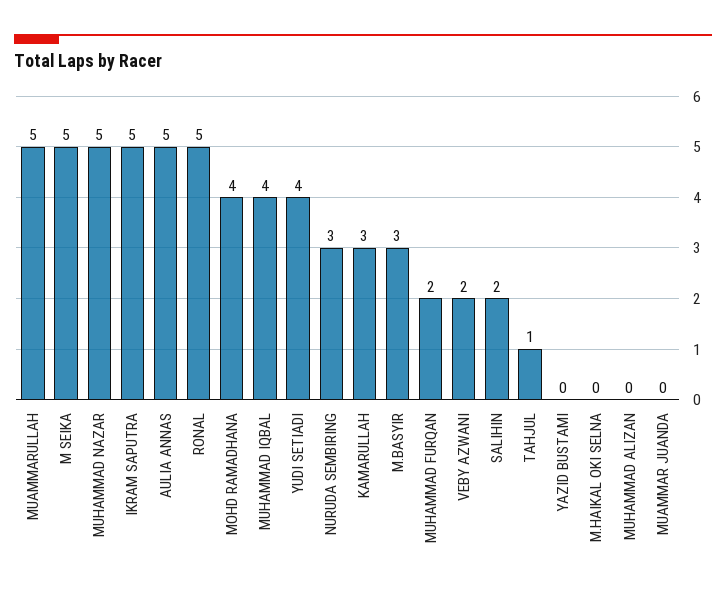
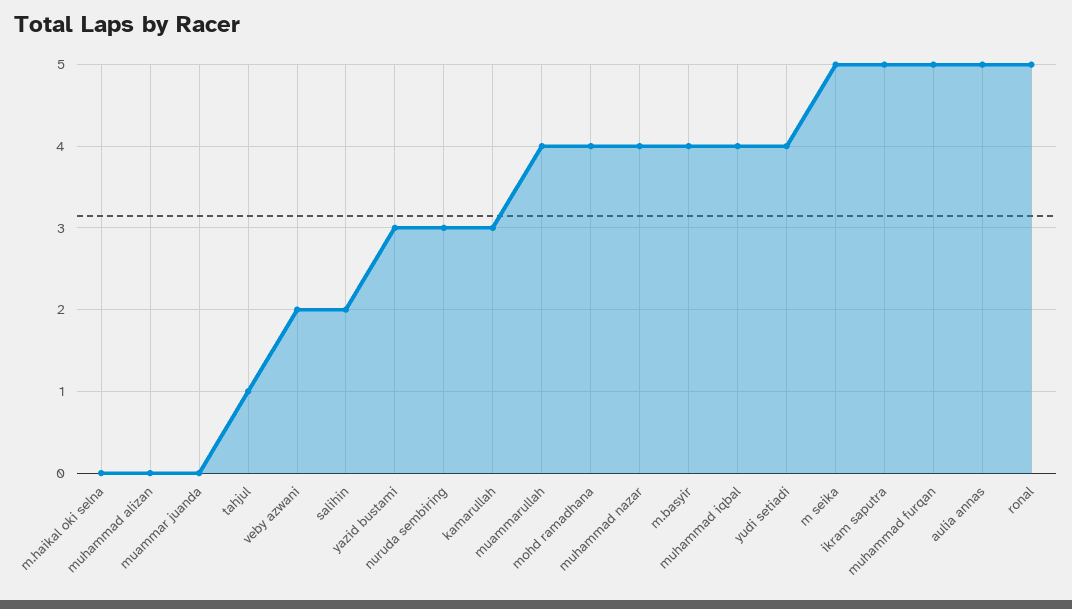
  {
-   "MUAMMARULLAH": 5,
+   "MUAMMARULLAH": 4,
    "M SEIKA": 5,
-   "MUHAMMAD NAZAR": 5,
+   "MUHAMMAD NAZAR": 4,
    "IKRAM SAPUTRA": 5,
    "AULIA ANNAS": 5,
    "RONAL": 5,
    "MOHD RAMADHANA": 4,
    "MUHAMMAD IQBAL": 4,
    "YUDI SETIADI": 4,
    "NURUDA SEMBIRING": 3,
    "KAMARULLAH": 3,
-   "M.BASYIR": 3,
+   "M.BASYIR": 4,
-   "MUHAMMAD FURQAN": 2,
+   "MUHAMMAD FURQAN": 5,
    "VEBY AZWANI": 2,
    "SALIHIN": 2,
    "TAHJUL": 1,
-   "YAZID BUSTAMI": 0,
+   "YAZID BUSTAMI": 3,
    "M.HAIKAL OKI SELNA": 0,
    "MUHAMMAD ALIZAN": 0,
    "MUAMMAR JUANDA": 0
  }

